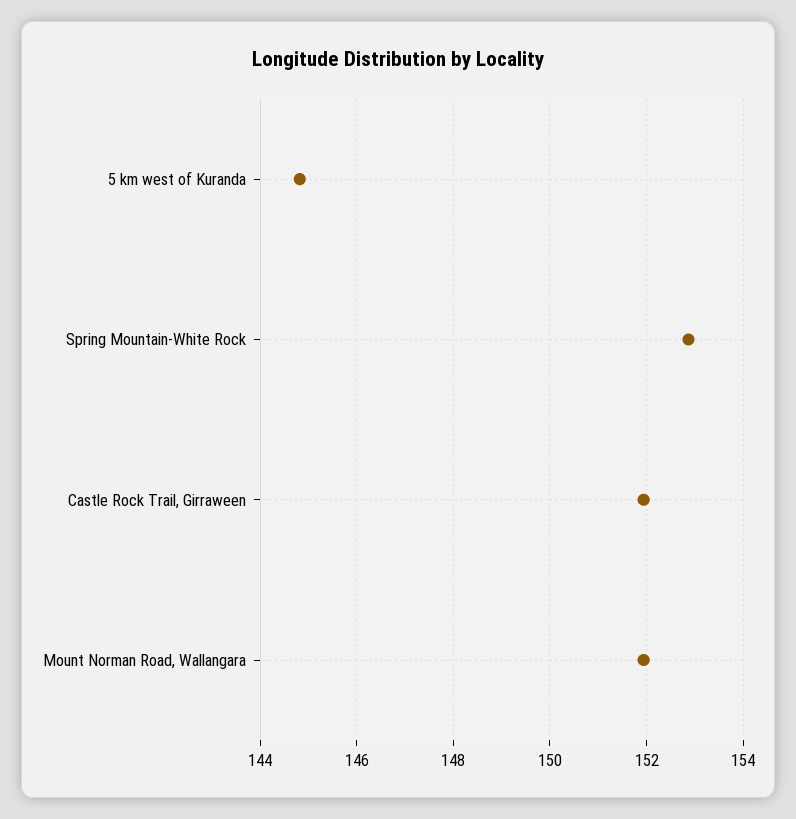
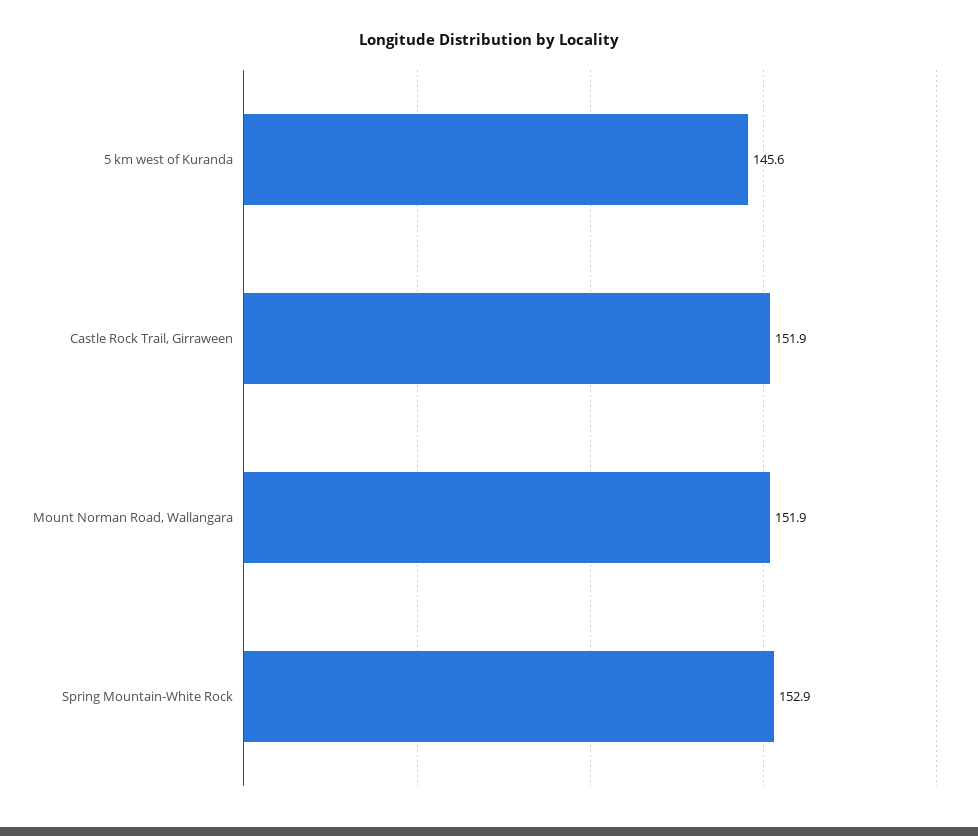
  {
-   "5 km west of Kuranda": 144.8,
+   "5 km west of Kuranda": 145.6,
    "Spring Mountain-White Rock": 152.9,
    "Castle Rock Trail, Girraween": 151.9,
    "Mount Norman Road, Wallangara": 151.9
  }

